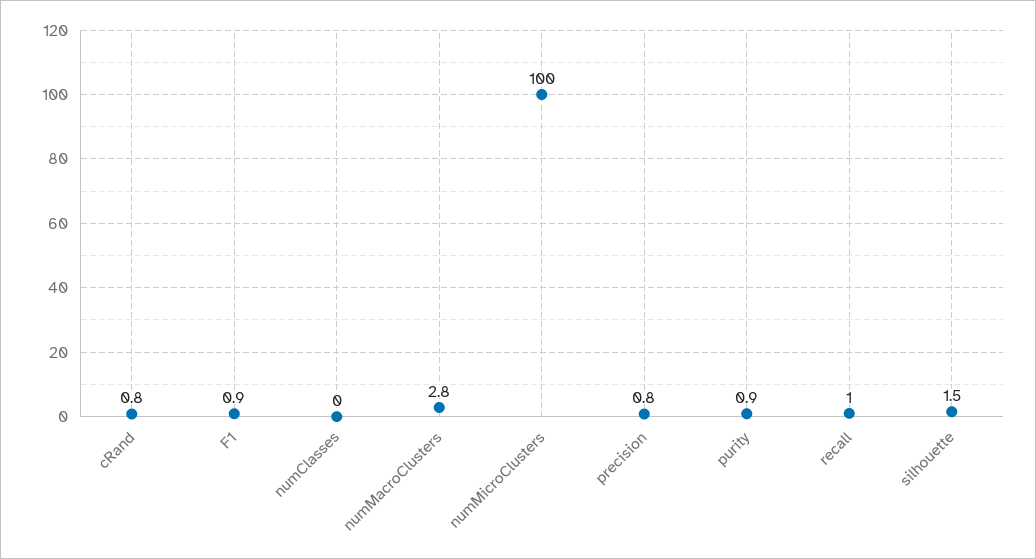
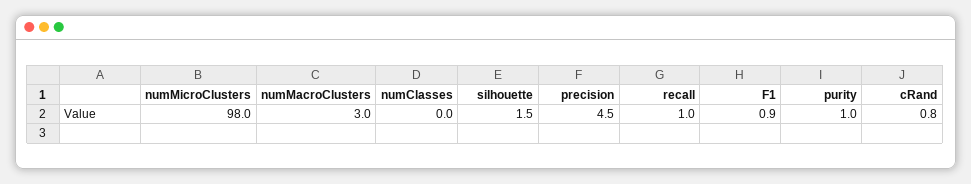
  {
    "cRand": 0.8,
    "F1": 0.9,
    "numClasses": 0,
-   "numMacroClusters": 2.8,
+   "numMacroClusters": 3,
-   "numMicroClusters": 100,
+   "numMicroClusters": 98,
-   "precision": 0.8,
+   "precision": 4.5,
-   "purity": 0.9,
+   "purity": 1,
    "recall": 1,
    "silhouette": 1.5
  }

